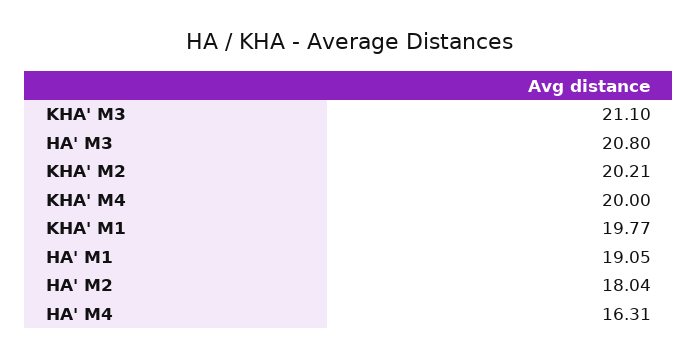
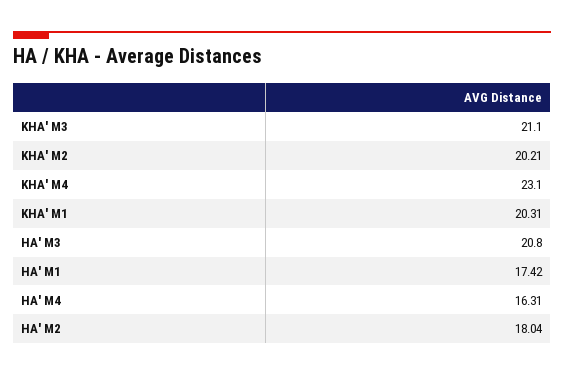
  {
    "KHA' M3": 21.1,
    "HA' M3": 20.8,
    "KHA' M2": 20.21,
-   "KHA' M4": 20,
+   "KHA' M4": 23.1,
-   "KHA' M1": 19.77,
+   "KHA' M1": 20.31,
-   "HA' M1": 19.05,
+   "HA' M1": 17.42,
    "HA' M2": 18.04,
    "HA' M4": 16.31
  }

